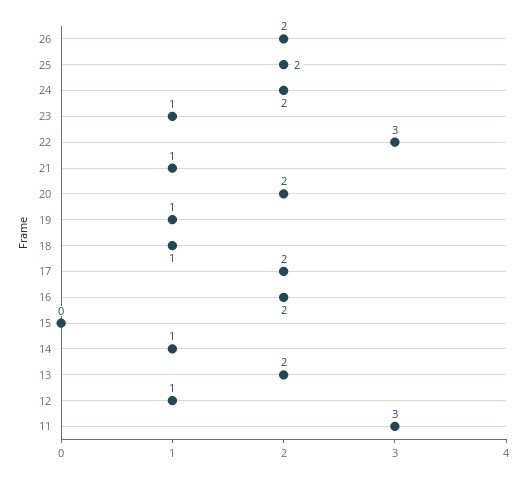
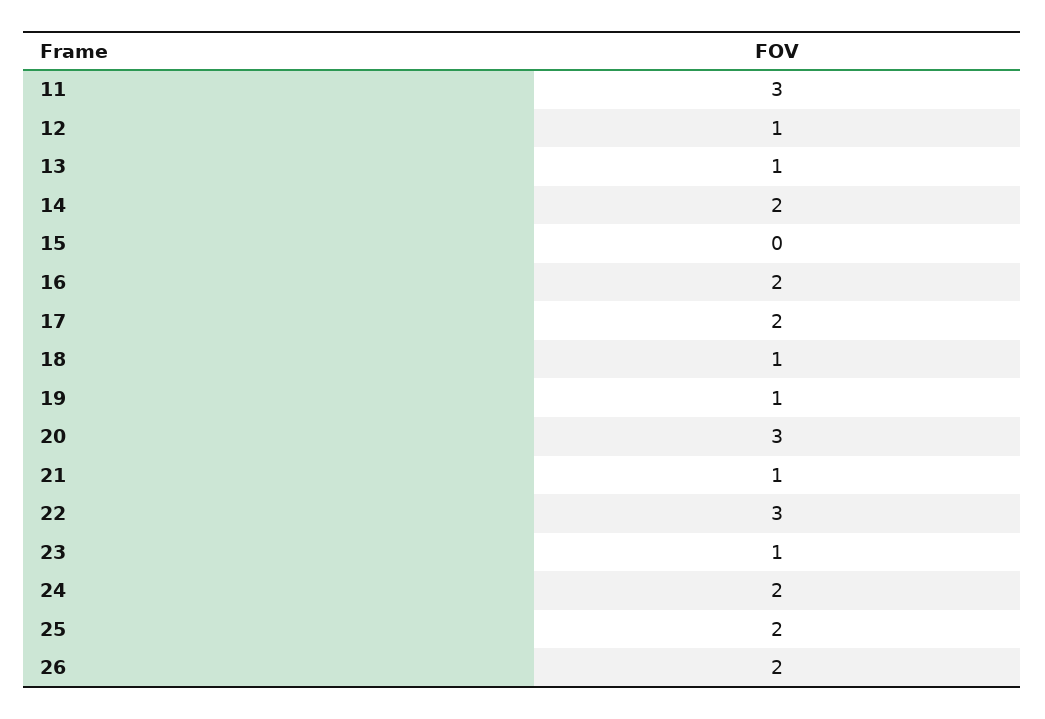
  {
    "26": 2,
    "25": 2,
    "24": 2,
    "23": 1,
    "22": 3,
    "21": 1,
-   "20": 2,
+   "20": 3,
    "19": 1,
    "18": 1,
    "17": 2,
    "16": 2,
    "15": 0,
-   "14": 1,
+   "14": 2,
-   "13": 2,
+   "13": 1,
    "12": 1,
    "11": 3
  }

